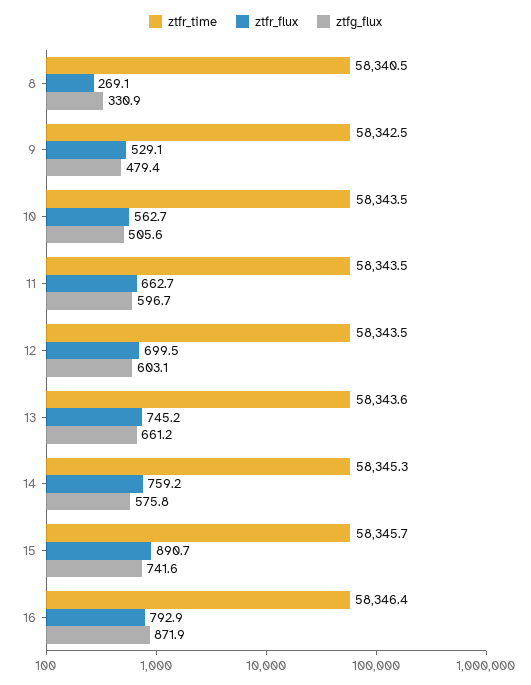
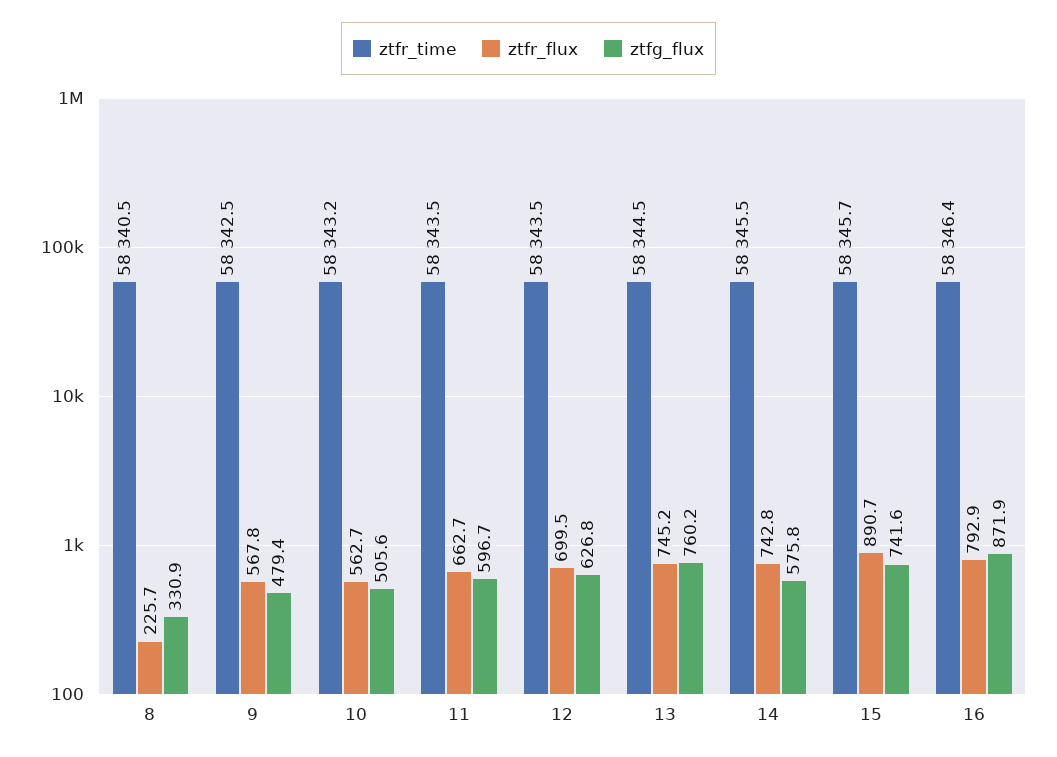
  {
    "ztfr_time": {
      "8": 58340.5,
      "9": 58342.5,
-     "10": 58343.5,
+     "10": 58343.2,
      "11": 58343.5,
      "12": 58343.5,
-     "13": 58343.6,
+     "13": 58344.5,
-     "14": 58345.3,
+     "14": 58345.5,
      "15": 58345.7,
      "16": 58346.4
    },
    "ztfr_flux": {
-     "8": 269.1,
+     "8": 225.7,
-     "9": 529.1,
+     "9": 567.8,
      "10": 562.7,
      "11": 662.7,
      "12": 699.5,
      "13": 745.2,
-     "14": 759.2,
+     "14": 742.8,
      "15": 890.7,
      "16": 792.9
    },
    "ztfg_flux": {
      "8": 330.9,
      "9": 479.4,
      "10": 505.6,
      "11": 596.7,
-     "12": 603.1,
+     "12": 626.8,
-     "13": 661.2,
+     "13": 760.2,
      "14": 575.8,
      "15": 741.6,
      "16": 871.9
    }
  }

